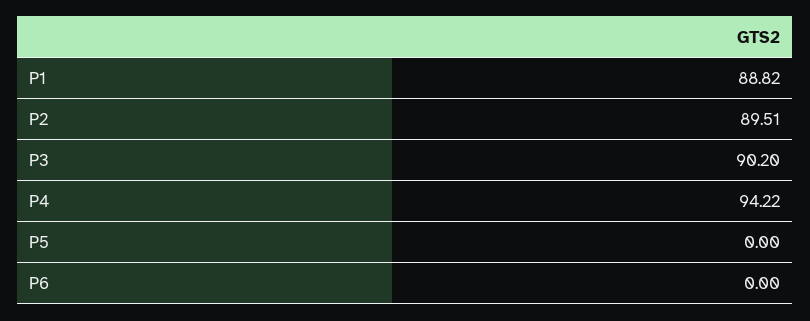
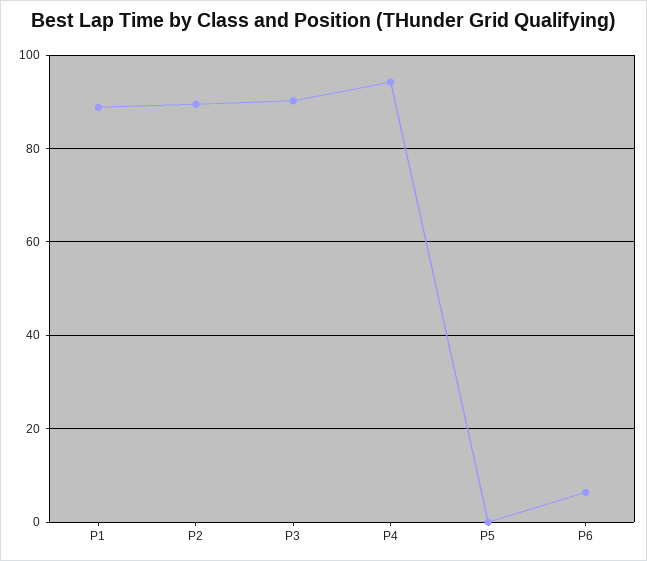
  {
    "P1": 88.82,
    "P2": 89.51,
    "P3": 90.2,
    "P4": 94.22,
    "P5": 0,
-   "P6": 0
+   "P6": 6
  }

